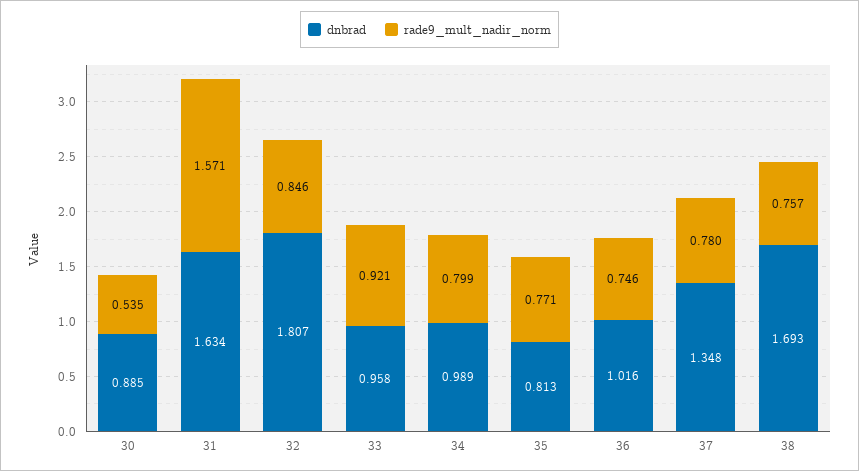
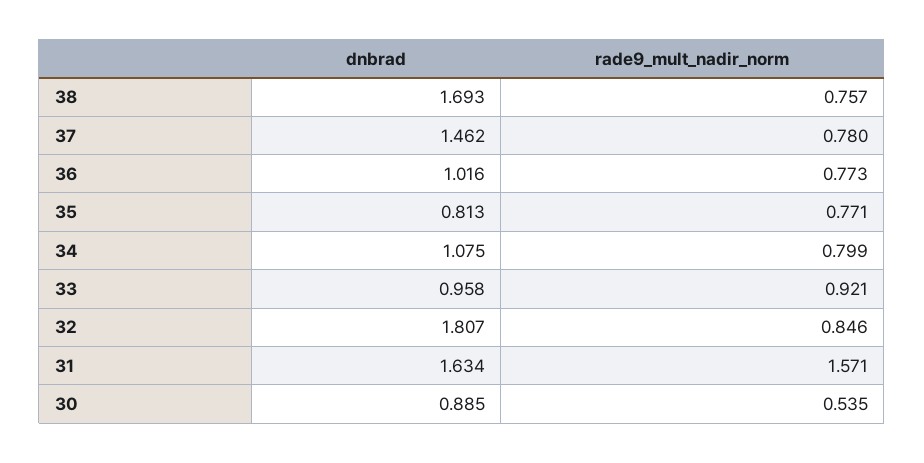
  {
    "dnbrad": {
      "30": 0.885,
      "31": 1.634,
      "32": 1.807,
      "33": 0.958,
-     "34": 0.989,
+     "34": 1.075,
      "35": 0.813,
      "36": 1.016,
-     "37": 1.348,
+     "37": 1.462,
      "38": 1.693
    },
    "rade9_mult_nadir_norm": {
      "30": 0.535,
      "31": 1.571,
      "32": 0.846,
      "33": 0.921,
      "34": 0.799,
      "35": 0.771,
-     "36": 0.746,
+     "36": 0.773,
      "37": 0.78,
      "38": 0.757
    }
  }

